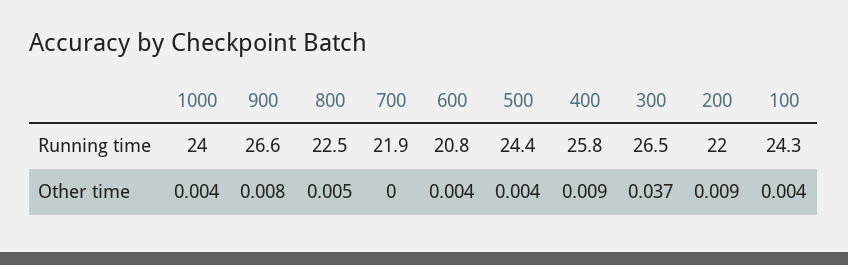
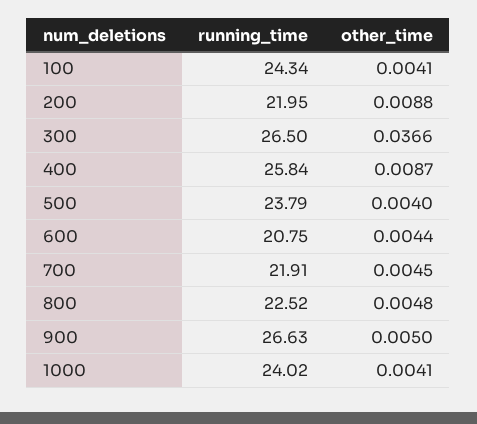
  {
    "1000": {
      "Running time": 24.02,
      "Other time": 0.0041
    },
    "900": {
      "Running time": 26.63,
-     "Other time": 0.008
+     "Other time": 0.005
    },
    "800": {
      "Running time": 22.52,
      "Other time": 0.0048
    },
    "700": {
      "Running time": 21.91,
-     "Other time": 0
+     "Other time": 0.0045
    },
    "600": {
      "Running time": 20.75,
      "Other time": 0.0044
    },
    "500": {
-     "Running time": 24.4,
+     "Running time": 23.79,
      "Other time": 0.004
    },
    "400": {
      "Running time": 25.84,
      "Other time": 0.0087
    },
    "300": {
      "Running time": 26.5,
      "Other time": 0.0366
    },
    "200": {
      "Running time": 21.95,
      "Other time": 0.0088
    },
    "100": {
      "Running time": 24.34,
      "Other time": 0.0041
    }
  }

